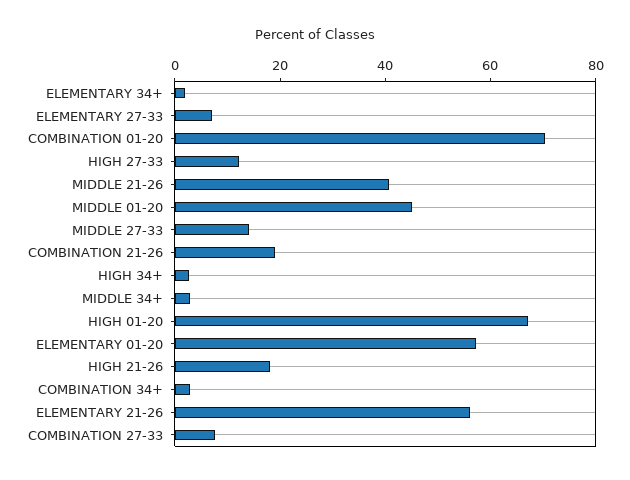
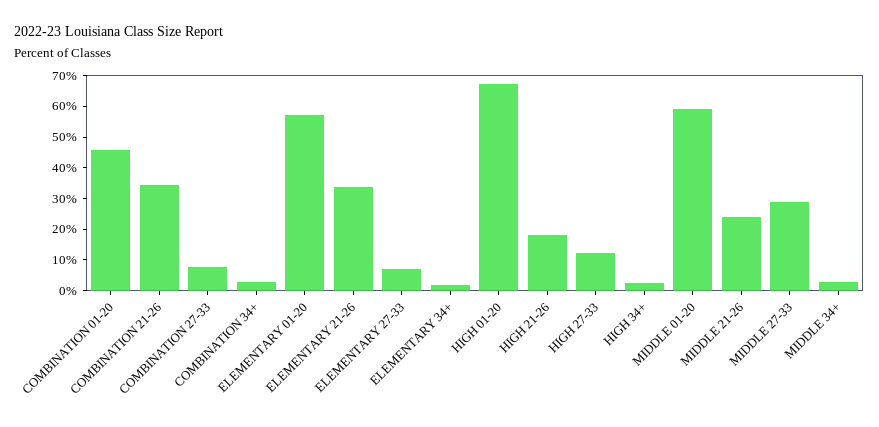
  {
    "ELEMENTARY 34+": 0,
    "ELEMENTARY 27-33": 5,
-   "COMBINATION 01-20": 70,
+   "COMBINATION 01-20": 45,
    "HIGH 27-33": 10,
-   "MIDDLE 21-26": 40,
+   "MIDDLE 21-26": 25,
-   "MIDDLE 01-20": 45,
+   "MIDDLE 01-20": 60,
-   "MIDDLE 27-33": 15,
+   "MIDDLE 27-33": 30,
-   "COMBINATION 21-26": 20,
+   "COMBINATION 21-26": 35,
    "HIGH 34+": 5,
    "MIDDLE 34+": 5,
    "HIGH 01-20": 65,
    "ELEMENTARY 01-20": 55,
    "HIGH 21-26": 20,
    "COMBINATION 34+": 5,
-   "ELEMENTARY 21-26": 55,
+   "ELEMENTARY 21-26": 35,
    "COMBINATION 27-33": 10
  }

